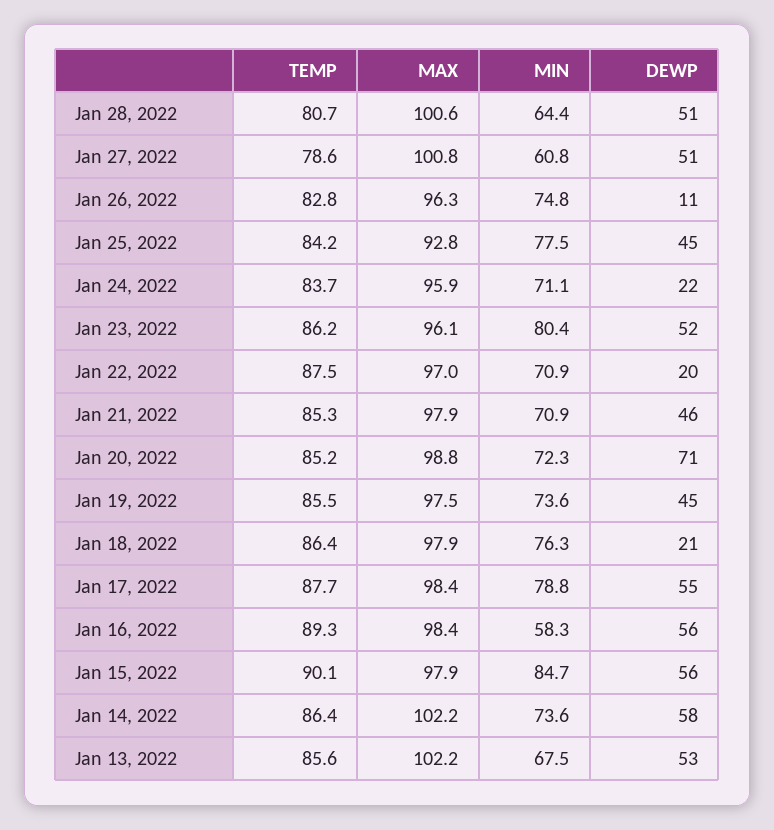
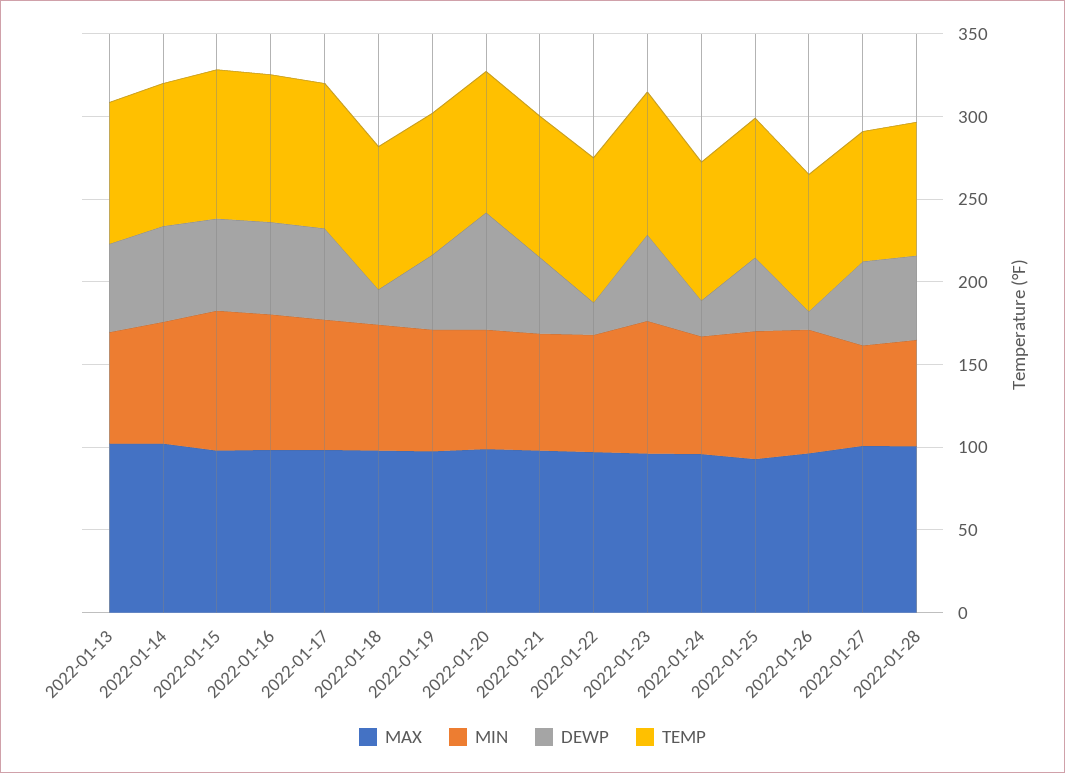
  {
    "TEMP": {
      "Jan 28, 2022": 80.7,
      "Jan 27, 2022": 78.6,
      "Jan 26, 2022": 82.8,
      "Jan 25, 2022": 84.2,
      "Jan 24, 2022": 83.7,
      "Jan 23, 2022": 86.2,
      "Jan 22, 2022": 87.5,
      "Jan 21, 2022": 85.3,
      "Jan 20, 2022": 85.2,
      "Jan 19, 2022": 85.5,
      "Jan 18, 2022": 86.4,
      "Jan 17, 2022": 87.7,
      "Jan 16, 2022": 89.3,
      "Jan 15, 2022": 90.1,
      "Jan 14, 2022": 86.4,
      "Jan 13, 2022": 85.6
    },
    "MAX": {
      "Jan 28, 2022": 100.6,
      "Jan 27, 2022": 100.8,
      "Jan 26, 2022": 96.3,
      "Jan 25, 2022": 92.8,
      "Jan 24, 2022": 95.9,
      "Jan 23, 2022": 96.1,
      "Jan 22, 2022": 97,
      "Jan 21, 2022": 97.9,
      "Jan 20, 2022": 98.8,
      "Jan 19, 2022": 97.5,
      "Jan 18, 2022": 97.9,
      "Jan 17, 2022": 98.4,
      "Jan 16, 2022": 98.4,
      "Jan 15, 2022": 97.9,
      "Jan 14, 2022": 102.2,
      "Jan 13, 2022": 102.2
    },
    "MIN": {
      "Jan 28, 2022": 64.4,
      "Jan 27, 2022": 60.8,
      "Jan 26, 2022": 74.8,
      "Jan 25, 2022": 77.5,
      "Jan 24, 2022": 71.1,
      "Jan 23, 2022": 80.4,
      "Jan 22, 2022": 70.9,
      "Jan 21, 2022": 70.9,
      "Jan 20, 2022": 72.3,
      "Jan 19, 2022": 73.6,
      "Jan 18, 2022": 76.3,
      "Jan 17, 2022": 78.8,
-     "Jan 16, 2022": 58.3,
+     "Jan 16, 2022": 80,
      "Jan 15, 2022": 84.7,
      "Jan 14, 2022": 73.6,
      "Jan 13, 2022": 67.5
    },
    "DEWP": {
      "Jan 28, 2022": 51,
      "Jan 27, 2022": 51,
      "Jan 26, 2022": 11,
      "Jan 25, 2022": 45,
      "Jan 24, 2022": 22,
      "Jan 23, 2022": 52,
      "Jan 22, 2022": 20,
      "Jan 21, 2022": 46,
      "Jan 20, 2022": 71,
      "Jan 19, 2022": 45,
      "Jan 18, 2022": 21,
      "Jan 17, 2022": 55,
      "Jan 16, 2022": 56,
      "Jan 15, 2022": 56,
      "Jan 14, 2022": 58,
      "Jan 13, 2022": 53
    }
  }

